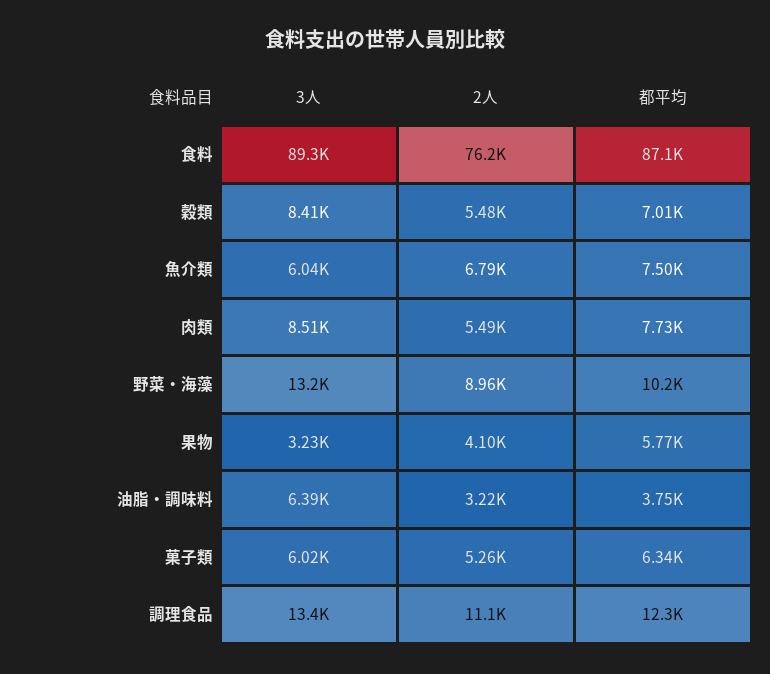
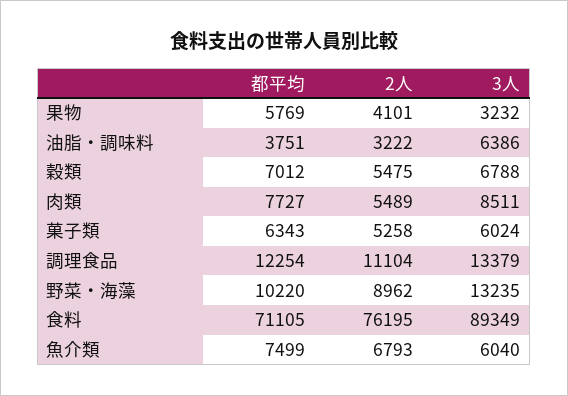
  {
    "3人": {
      "食料": 89349,
-     "穀類": 8410,
+     "穀類": 6788,
      "魚介類": 6040,
      "肉類": 8511,
      "野菜・海藻": 13235,
      "果物": 3232,
      "油脂・調味料": 6386,
      "菓子類": 6024,
      "調理食品": 13379
    },
    "2人": {
      "食料": 76195,
      "穀類": 5475,
      "魚介類": 6793,
      "肉類": 5489,
      "野菜・海藻": 8962,
      "果物": 4101,
      "油脂・調味料": 3222,
      "菓子類": 5258,
      "調理食品": 11104
    },
    "都平均": {
-     "食料": 87100,
+     "食料": 71105,
      "穀類": 7012,
      "魚介類": 7499,
      "肉類": 7727,
      "野菜・海藻": 10220,
      "果物": 5769,
      "油脂・調味料": 3751,
      "菓子類": 6343,
      "調理食品": 12254
    }
  }

